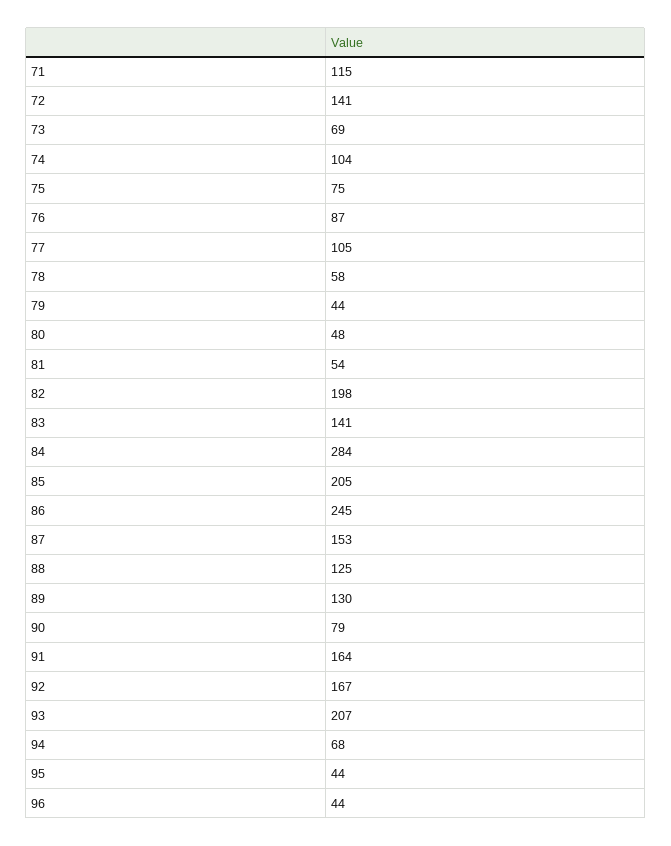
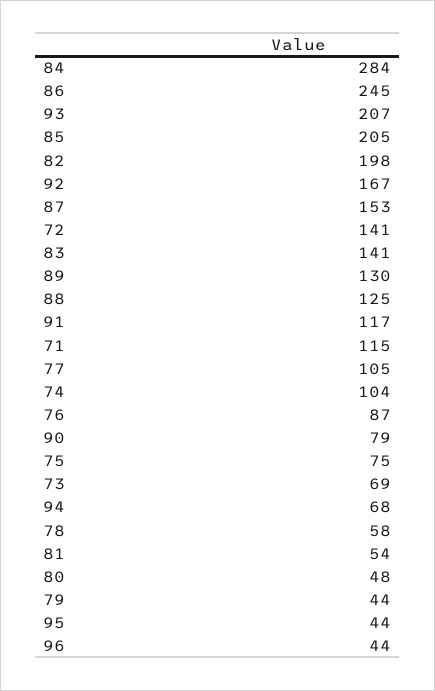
  {
    "71": 115,
    "72": 141,
    "73": 69,
    "74": 104,
    "75": 75,
    "76": 87,
    "77": 105,
    "78": 58,
    "79": 44,
    "80": 48,
    "81": 54,
    "82": 198,
    "83": 141,
    "84": 284,
    "85": 205,
    "86": 245,
    "87": 153,
    "88": 125,
    "89": 130,
    "90": 79,
-   "91": 164,
+   "91": 117,
    "92": 167,
    "93": 207,
    "94": 68,
    "95": 44,
    "96": 44
  }

